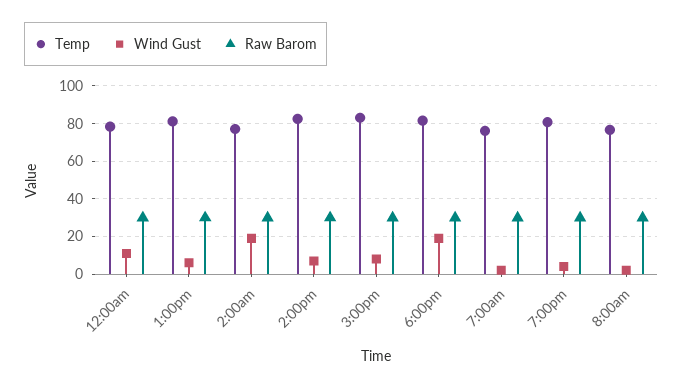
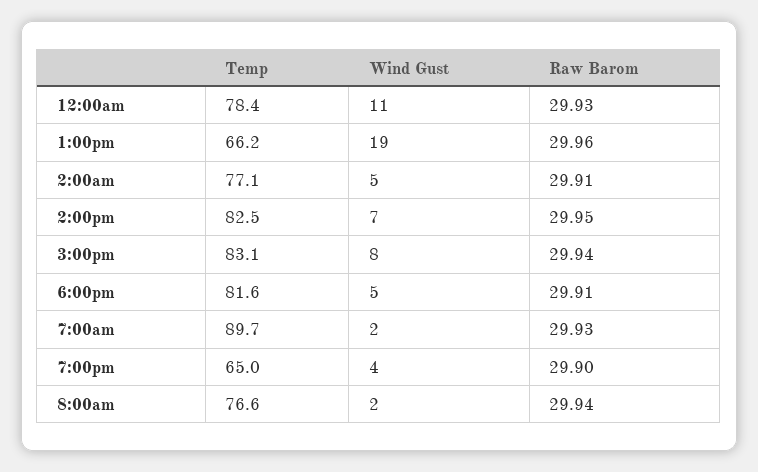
  {
    "Temp": {
      "12:00am": 78.4,
-     "1:00pm": 80,
+     "1:00pm": 66.2,
      "2:00am": 77.1,
      "2:00pm": 82.5,
      "3:00pm": 83.1,
      "6:00pm": 81.6,
-     "7:00am": 75,
+     "7:00am": 89.7,
-     "7:00pm": 80,
+     "7:00pm": 65,
      "8:00am": 76.6
    },
    "Wind Gust": {
      "12:00am": 11,
-     "1:00pm": 5,
+     "1:00pm": 19,
-     "2:00am": 20,
+     "2:00am": 5,
      "2:00pm": 7,
      "3:00pm": 8,
-     "6:00pm": 20,
+     "6:00pm": 5,
      "7:00am": 2,
      "7:00pm": 4,
      "8:00am": 2
    },
    "Raw Barom": {
      "12:00am": 29.93,
      "1:00pm": 29.96,
      "2:00am": 29.91,
      "2:00pm": 29.95,
      "3:00pm": 29.94,
      "6:00pm": 29.91,
      "7:00am": 29.93,
      "7:00pm": 29.9,
      "8:00am": 29.94
    }
  }

